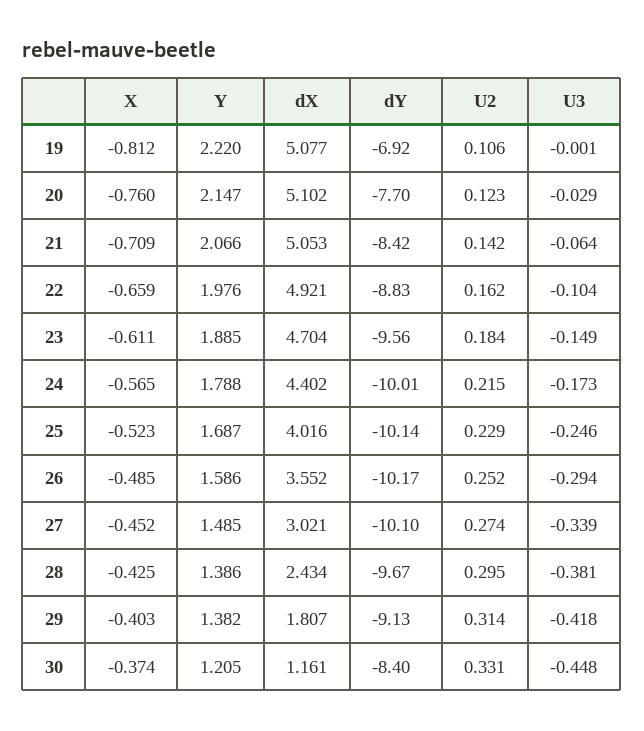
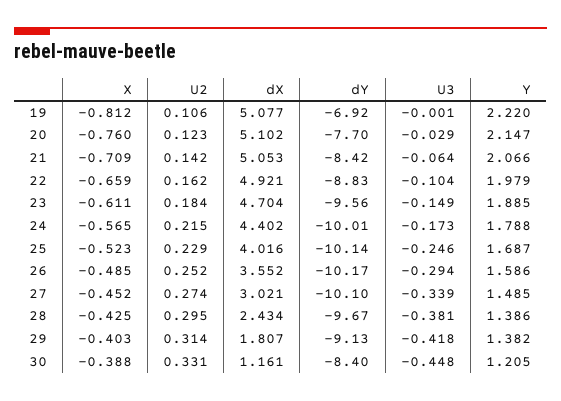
  {
    "X": {
      "19": -0.812,
      "20": -0.76,
      "21": -0.709,
      "22": -0.659,
      "23": -0.611,
      "24": -0.565,
      "25": -0.523,
      "26": -0.485,
      "27": -0.452,
      "28": -0.425,
      "29": -0.403,
-     "30": -0.374
+     "30": -0.388
    },
    "Y": {
      "19": 2.22,
      "20": 2.147,
      "21": 2.066,
-     "22": 1.976,
+     "22": 1.979,
      "23": 1.885,
      "24": 1.788,
      "25": 1.687,
      "26": 1.586,
      "27": 1.485,
      "28": 1.386,
      "29": 1.382,
      "30": 1.205
    },
    "dX": {
      "19": 5.077,
      "20": 5.102,
      "21": 5.053,
      "22": 4.921,
      "23": 4.704,
      "24": 4.402,
      "25": 4.016,
      "26": 3.552,
      "27": 3.021,
      "28": 2.434,
      "29": 1.807,
      "30": 1.161
    },
    "dY": {
      "19": -6.92,
      "20": -7.7,
      "21": -8.42,
      "22": -8.83,
      "23": -9.56,
      "24": -10.01,
      "25": -10.14,
      "26": -10.17,
      "27": -10.1,
      "28": -9.67,
      "29": -9.13,
      "30": -8.4
    },
    "U2": {
      "19": 0.106,
      "20": 0.123,
      "21": 0.142,
      "22": 0.162,
      "23": 0.184,
      "24": 0.215,
      "25": 0.229,
      "26": 0.252,
      "27": 0.274,
      "28": 0.295,
      "29": 0.314,
      "30": 0.331
    },
    "U3": {
      "19": -0.001,
      "20": -0.029,
      "21": -0.064,
      "22": -0.104,
      "23": -0.149,
      "24": -0.173,
      "25": -0.246,
      "26": -0.294,
      "27": -0.339,
      "28": -0.381,
      "29": -0.418,
      "30": -0.448
    }
  }

